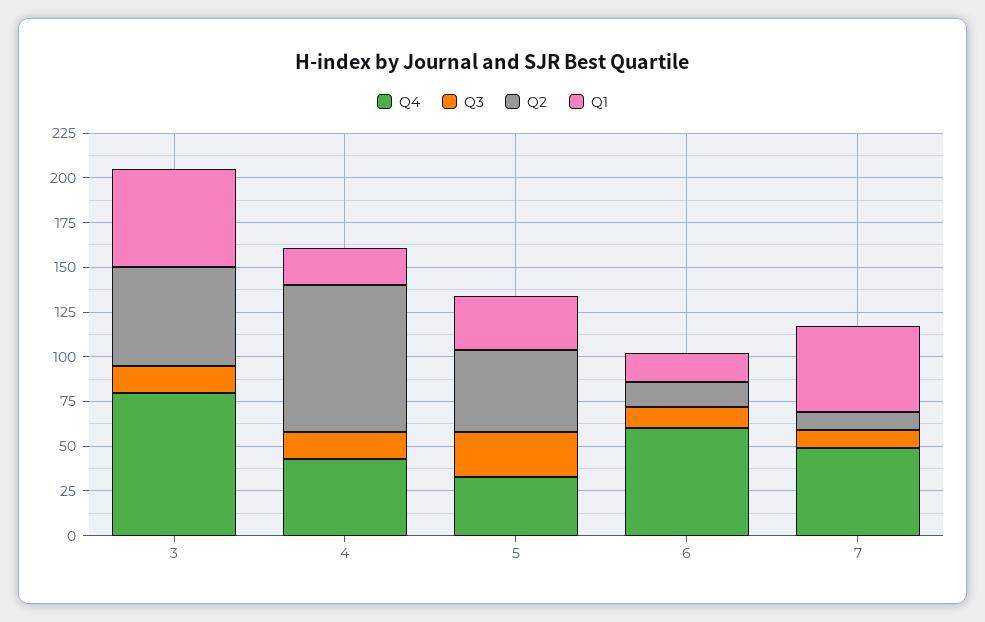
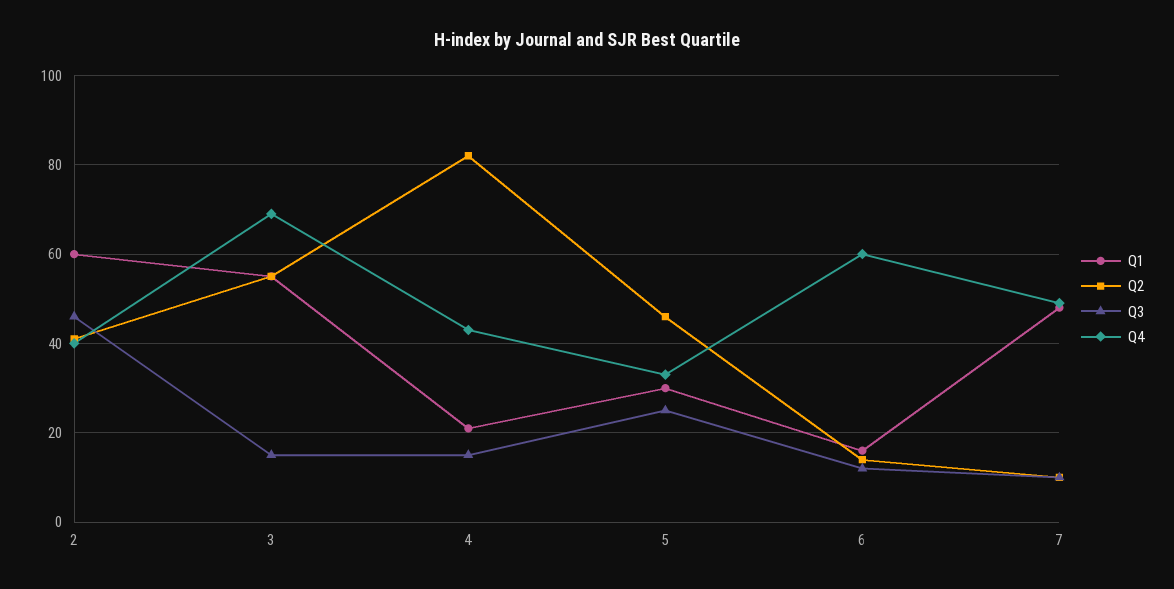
  {
    "Q4": {
-     "3": 80,
+     "3": 70,
      "4": 45,
      "5": 35,
      "6": 60,
-     "7": 50
+     "7": 50,
+     "2": 40
    },
    "Q3": {
      "3": 15,
      "4": 15,
      "5": 25,
      "6": 10,
-     "7": 10
+     "7": 10,
+     "2": 45
    },
    "Q2": {
      "3": 55,
      "4": 80,
      "5": 45,
      "6": 15,
-     "7": 10
+     "7": 10,
+     "2": 40
    },
    "Q1": {
      "3": 55,
      "4": 20,
      "5": 30,
      "6": 15,
-     "7": 50
+     "7": 50,
+     "2": 60
    }
  }

